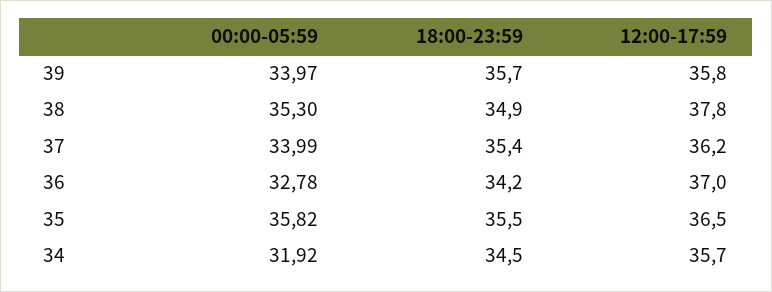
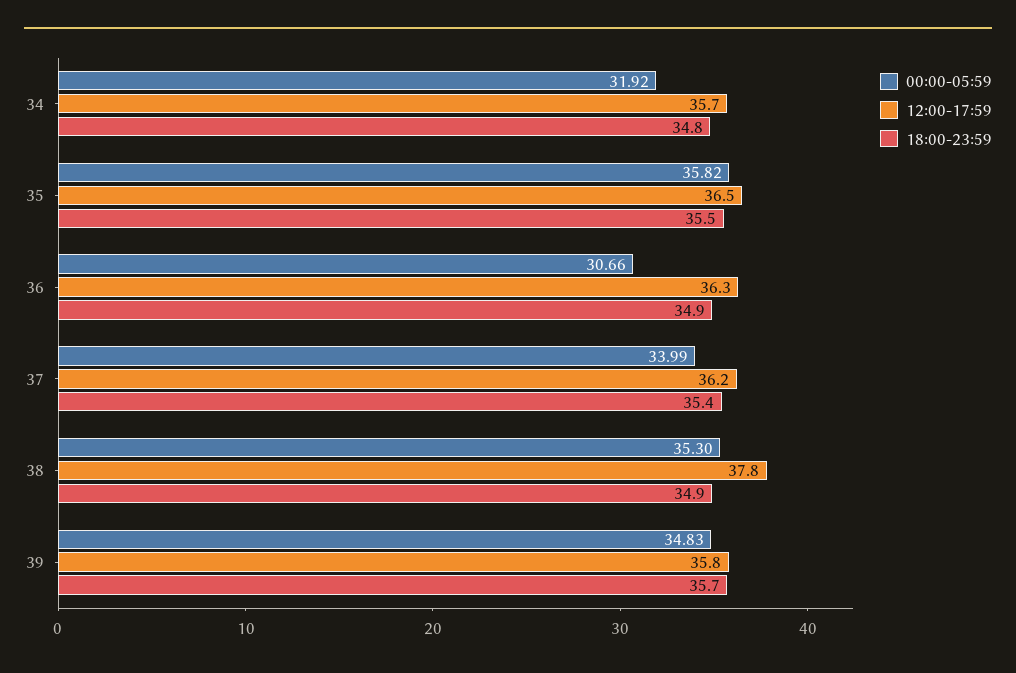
  {
    "00:00-05:59": {
-     "39": 33.97,
+     "39": 34.83,
      "38": 35.3,
      "37": 33.99,
-     "36": 32.78,
+     "36": 30.66,
      "35": 35.82,
      "34": 31.92
    },
    "18:00-23:59": {
      "39": 35.7,
      "38": 34.9,
      "37": 35.4,
-     "36": 34.2,
+     "36": 34.9,
      "35": 35.5,
-     "34": 34.5
+     "34": 34.8
    },
    "12:00-17:59": {
      "39": 35.8,
      "38": 37.8,
      "37": 36.2,
-     "36": 37,
+     "36": 36.3,
      "35": 36.5,
      "34": 35.7
    }
  }

